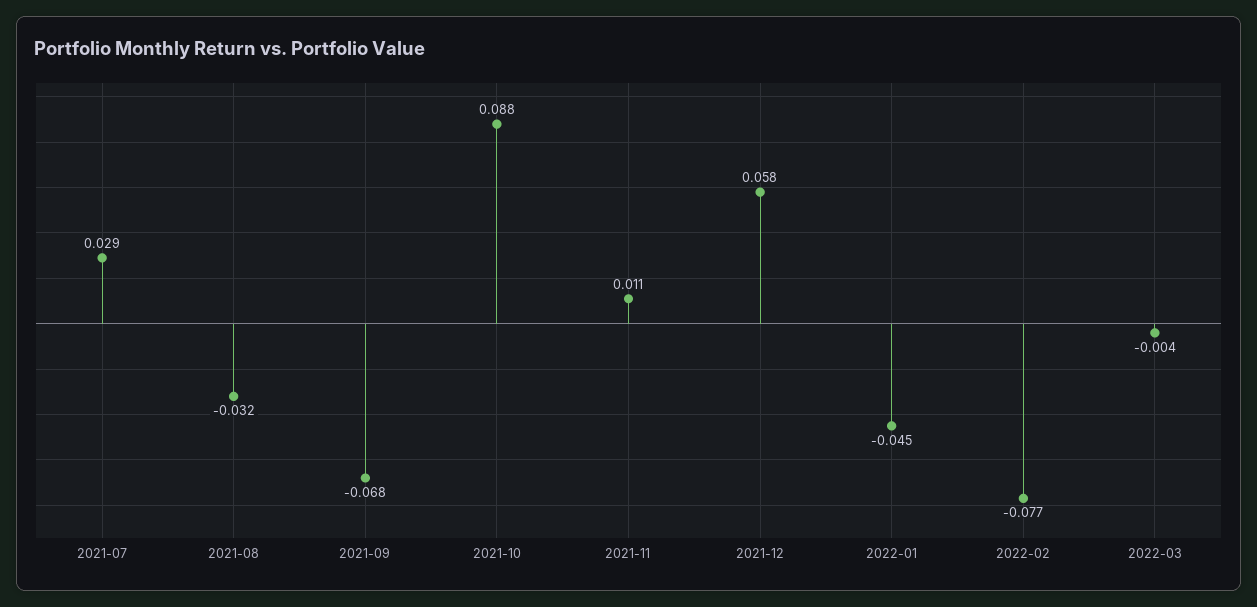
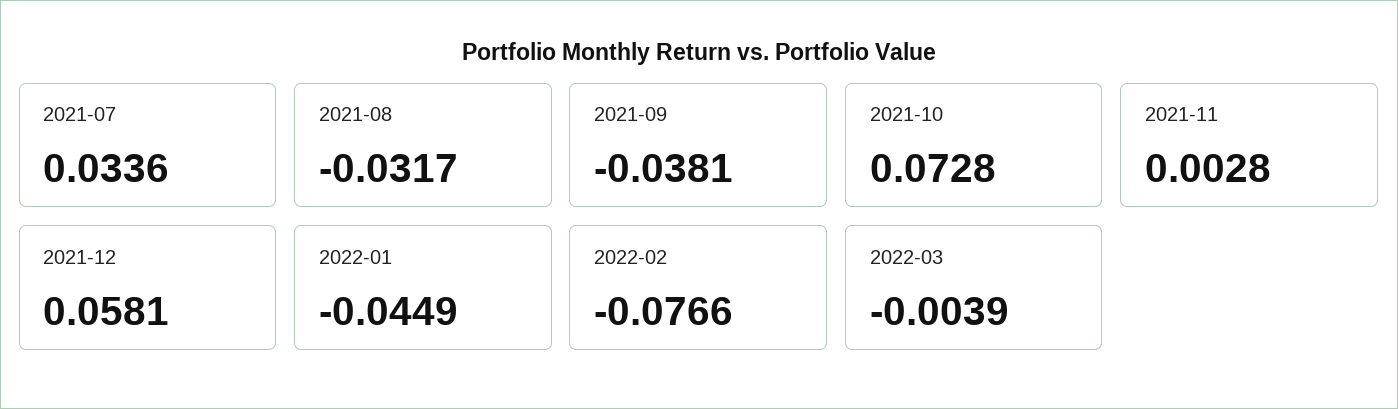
  {
-   "2021-07": 0.029,
+   "2021-07": 0.0336,
    "2021-08": -0.0317,
-   "2021-09": -0.068,
+   "2021-09": -0.0381,
-   "2021-10": 0.088,
+   "2021-10": 0.0728,
-   "2021-11": 0.011,
+   "2021-11": 0.0028,
    "2021-12": 0.0581,
    "2022-01": -0.0449,
    "2022-02": -0.0766,
    "2022-03": -0.0039
  }

